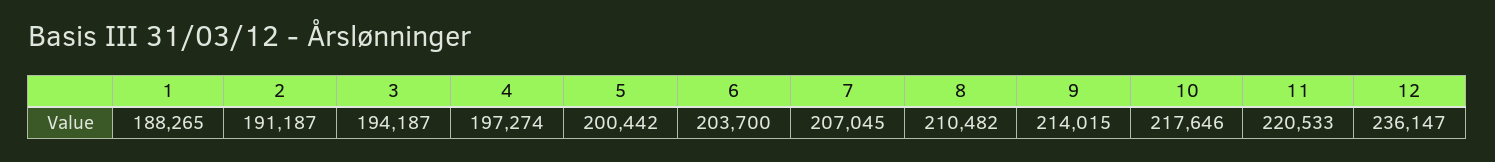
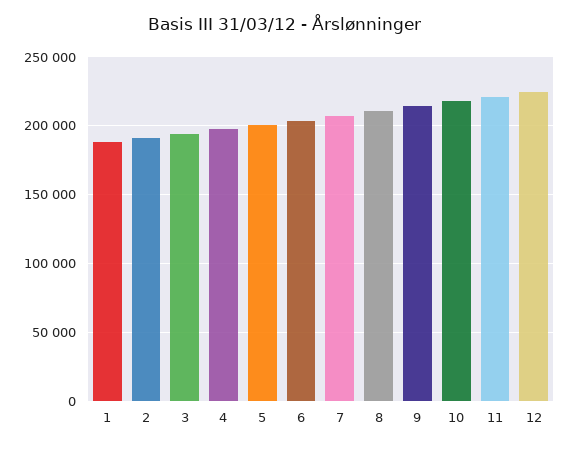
  {
    "1": 188265,
    "2": 191187,
    "3": 194187,
    "4": 197274,
    "5": 200442,
    "6": 203700,
    "7": 207045,
    "8": 210482,
    "9": 214015,
    "10": 217646,
    "11": 220533,
-   "12": 236147
+   "12": 225000
  }

